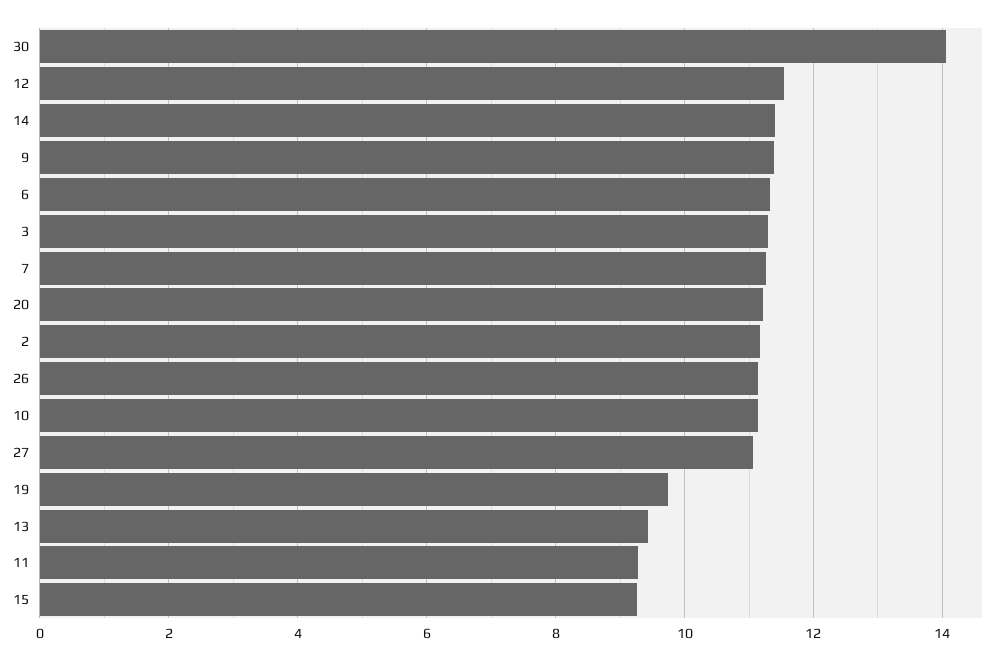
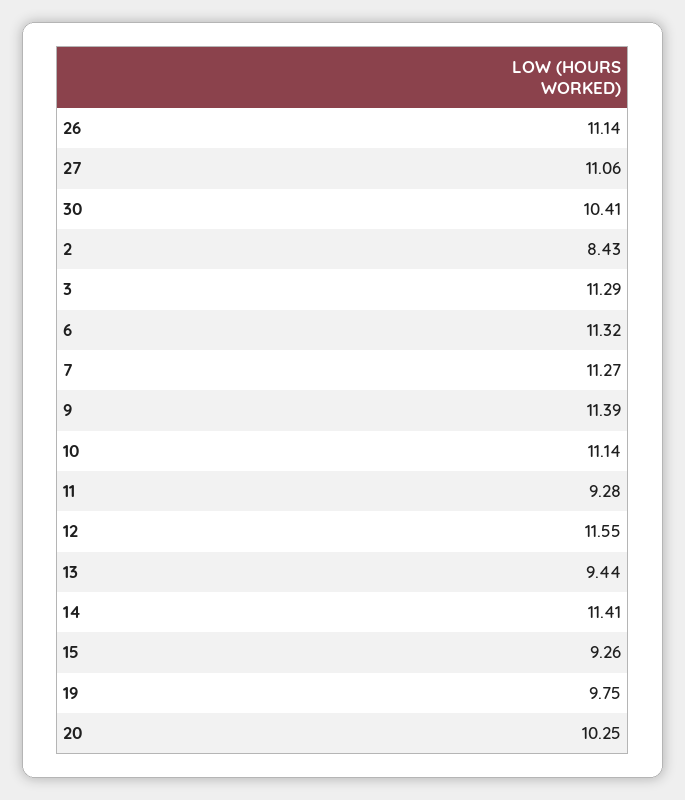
  {
-   "30": 14,
+   "30": 10.41,
    "12": 11.55,
    "14": 11.41,
    "9": 11.39,
    "6": 11.32,
    "3": 11.29,
    "7": 11.27,
-   "20": 11.2,
+   "20": 10.25,
-   "2": 11.2,
+   "2": 8.43,
    "26": 11.14,
    "10": 11.14,
    "27": 11.06,
    "19": 9.75,
    "13": 9.44,
    "11": 9.28,
    "15": 9.26
  }

